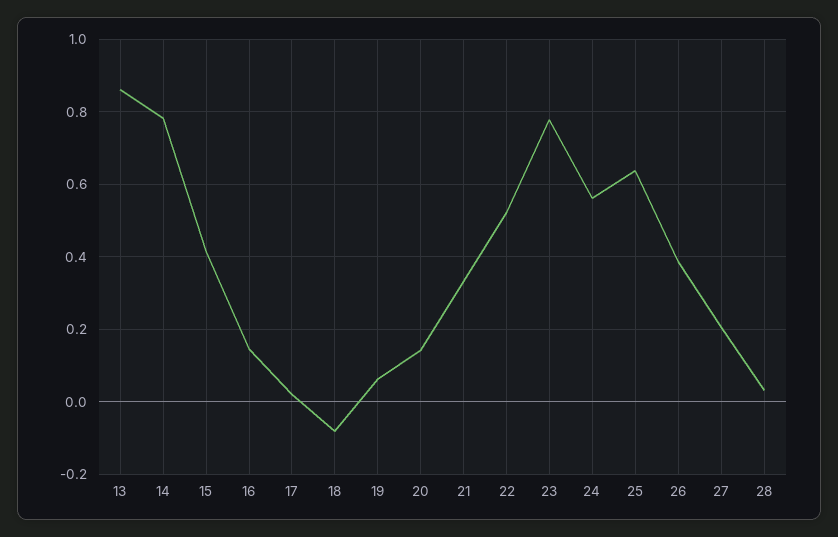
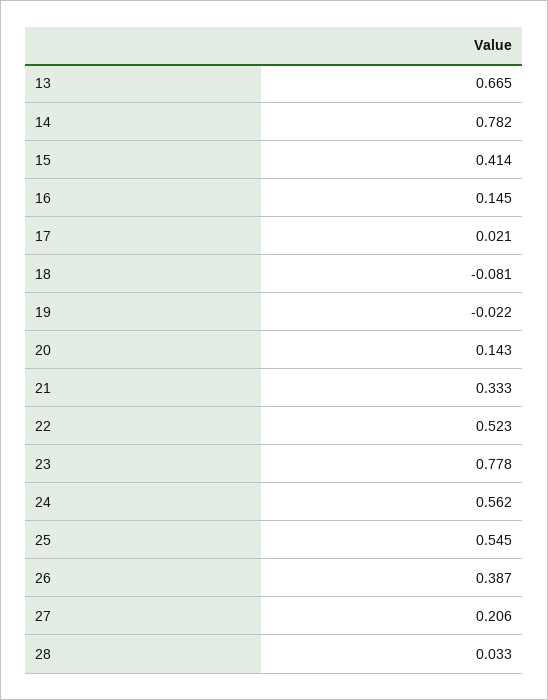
  {
-   "13": 0.86,
+   "13": 0.665,
    "14": 0.782,
    "15": 0.414,
    "16": 0.145,
    "17": 0.021,
    "18": -0.081,
-   "19": 0.06,
+   "19": -0.022,
    "20": 0.143,
    "21": 0.333,
    "22": 0.523,
    "23": 0.778,
    "24": 0.562,
-   "25": 0.64,
+   "25": 0.545,
    "26": 0.387,
    "27": 0.206,
    "28": 0.033
  }

